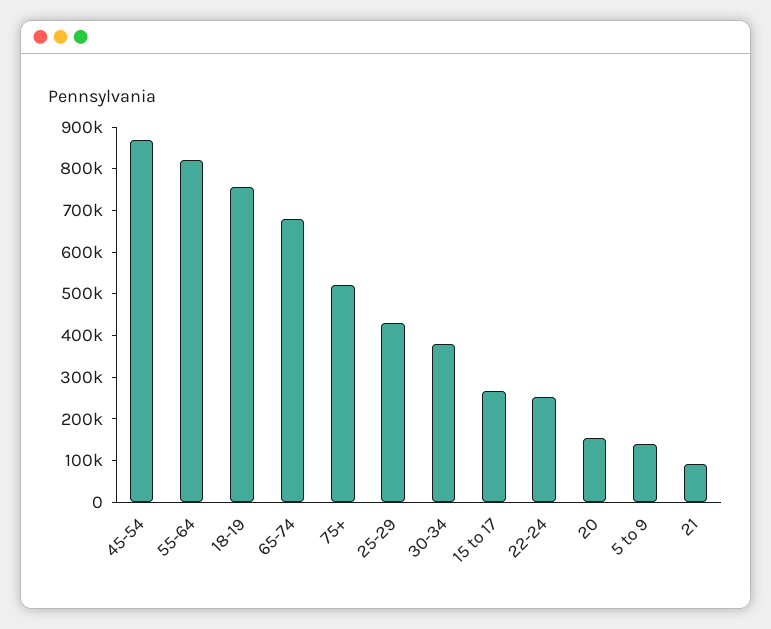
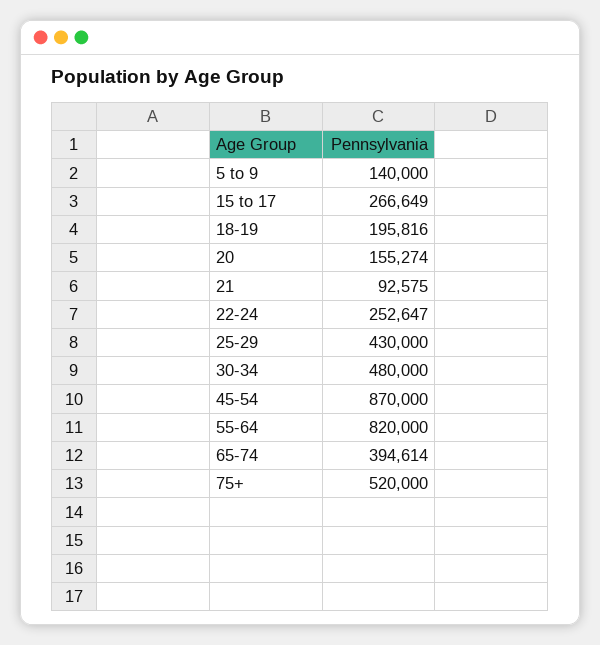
  {
    "45-54": 870000,
    "55-64": 820000,
-   "18-19": 760000,
+   "18-19": 195816,
-   "65-74": 680000,
+   "65-74": 394614,
    "75+": 520000,
    "25-29": 430000,
-   "30-34": 380000,
+   "30-34": 480000,
    "15 to 17": 266649,
    "22-24": 252647,
    "20": 155274,
    "5 to 9": 140000,
    "21": 92575
  }

